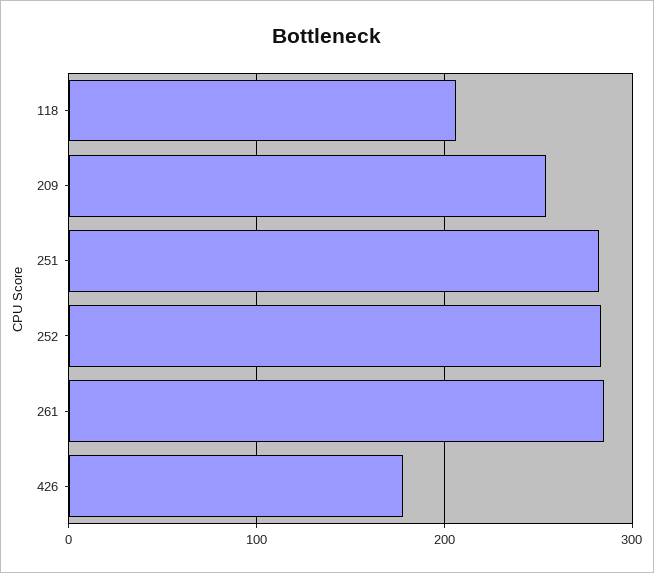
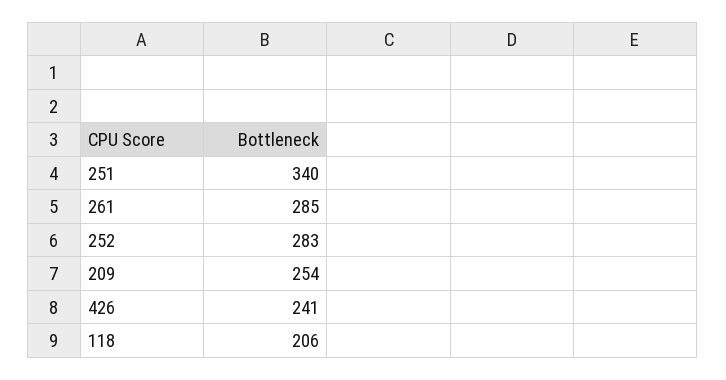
  {
    "118": 206,
    "209": 254,
-   "251": 280,
+   "251": 340,
    "252": 283,
    "261": 285,
-   "426": 180
+   "426": 241
  }

